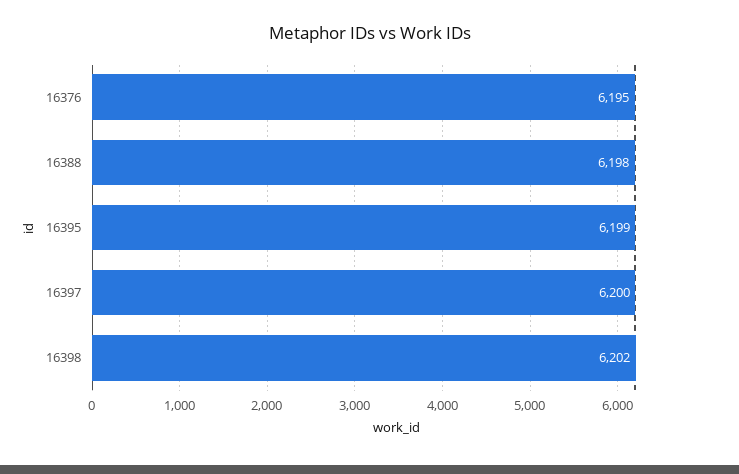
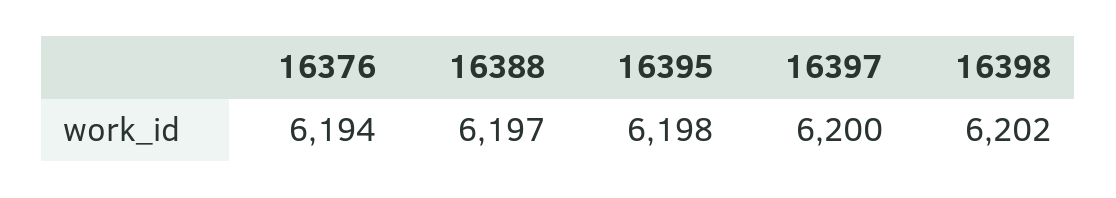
  {
-   "16376": 6195,
+   "16376": 6194,
-   "16388": 6198,
+   "16388": 6197,
-   "16395": 6199,
+   "16395": 6198,
    "16397": 6200,
    "16398": 6202
  }

